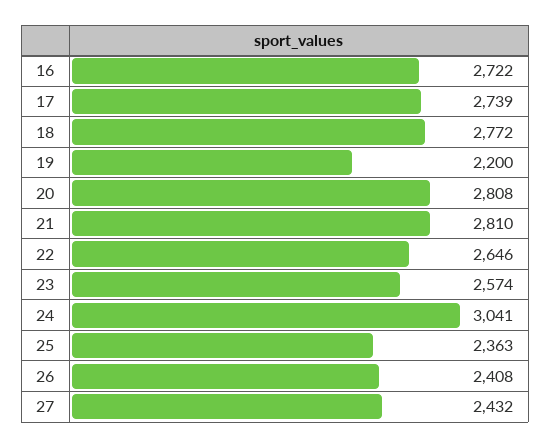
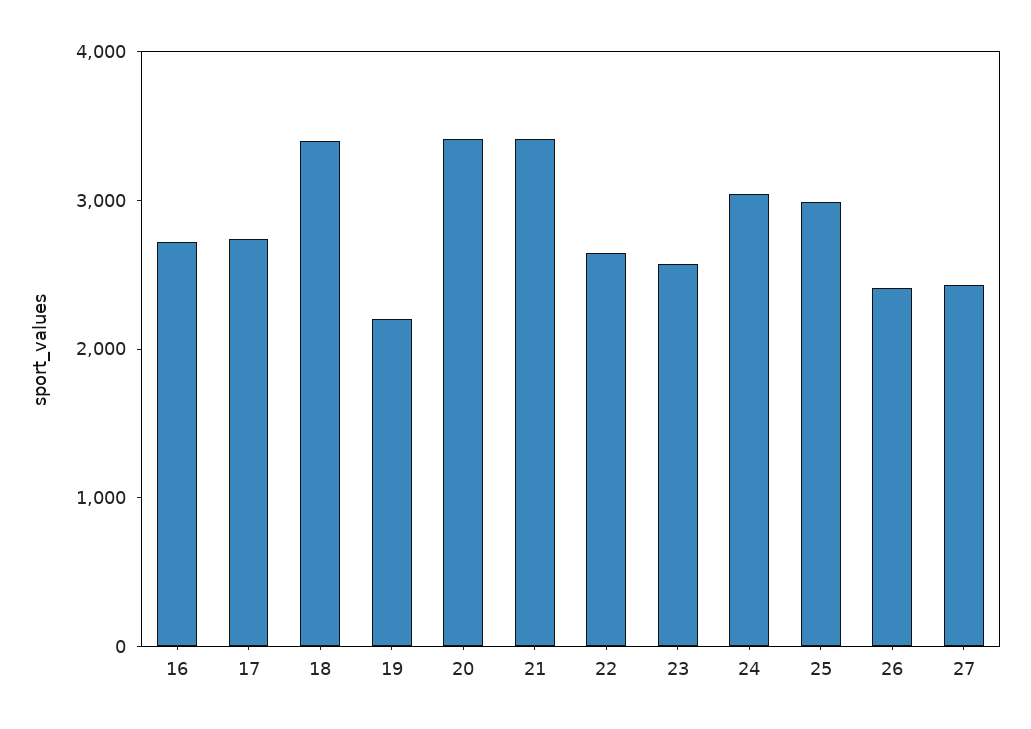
  {
    "16": 2722,
    "17": 2739,
-   "18": 2772,
+   "18": 3400,
    "19": 2200,
-   "20": 2808,
+   "20": 3400,
-   "21": 2810,
+   "21": 3400,
    "22": 2646,
    "23": 2574,
    "24": 3041,
-   "25": 2363,
+   "25": 3000,
    "26": 2408,
    "27": 2432
  }

